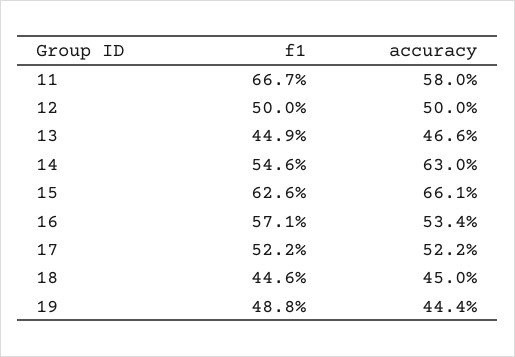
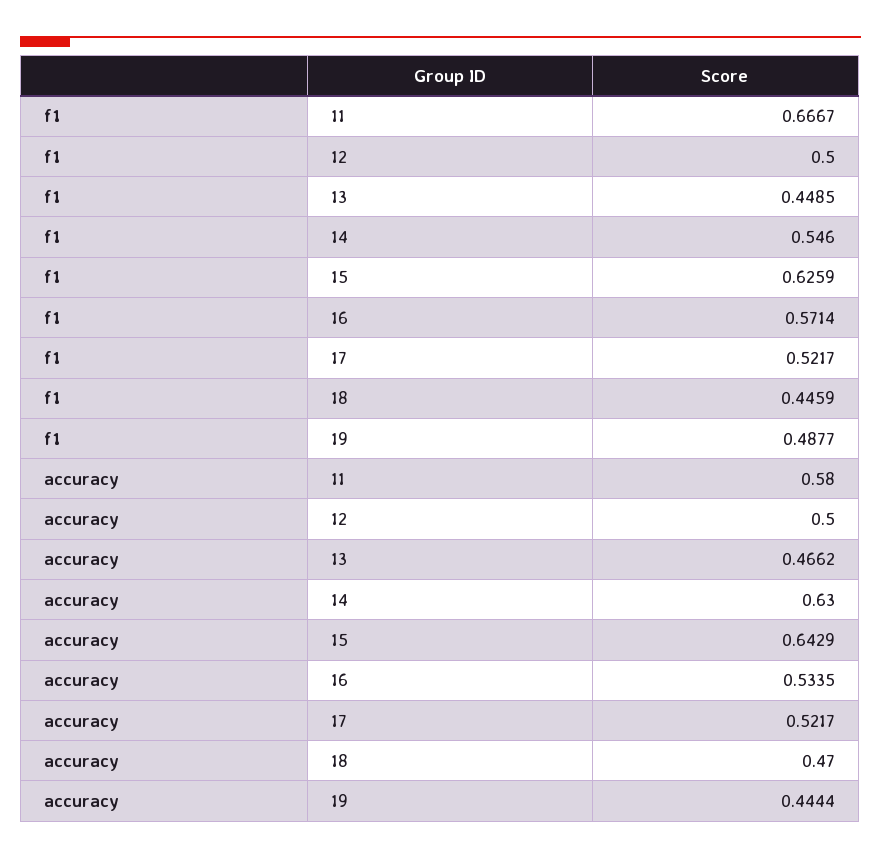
  {
    "f1": {
      "11": 0.6667,
      "12": 0.5,
      "13": 0.4485,
      "14": 0.546,
      "15": 0.6259,
      "16": 0.5714,
      "17": 0.5217,
      "18": 0.4459,
      "19": 0.4877
    },
    "accuracy": {
      "11": 0.58,
      "12": 0.5,
      "13": 0.4662,
      "14": 0.63,
-     "15": 0.661,
+     "15": 0.6429,
      "16": 0.5335,
      "17": 0.5217,
-     "18": 0.45,
+     "18": 0.47,
      "19": 0.4444
    }
  }

